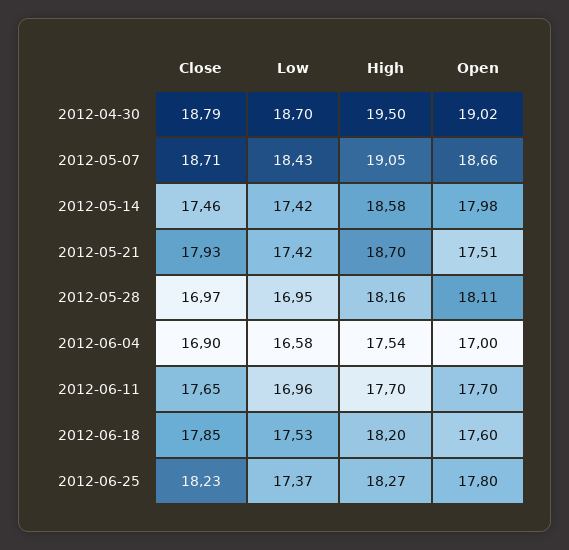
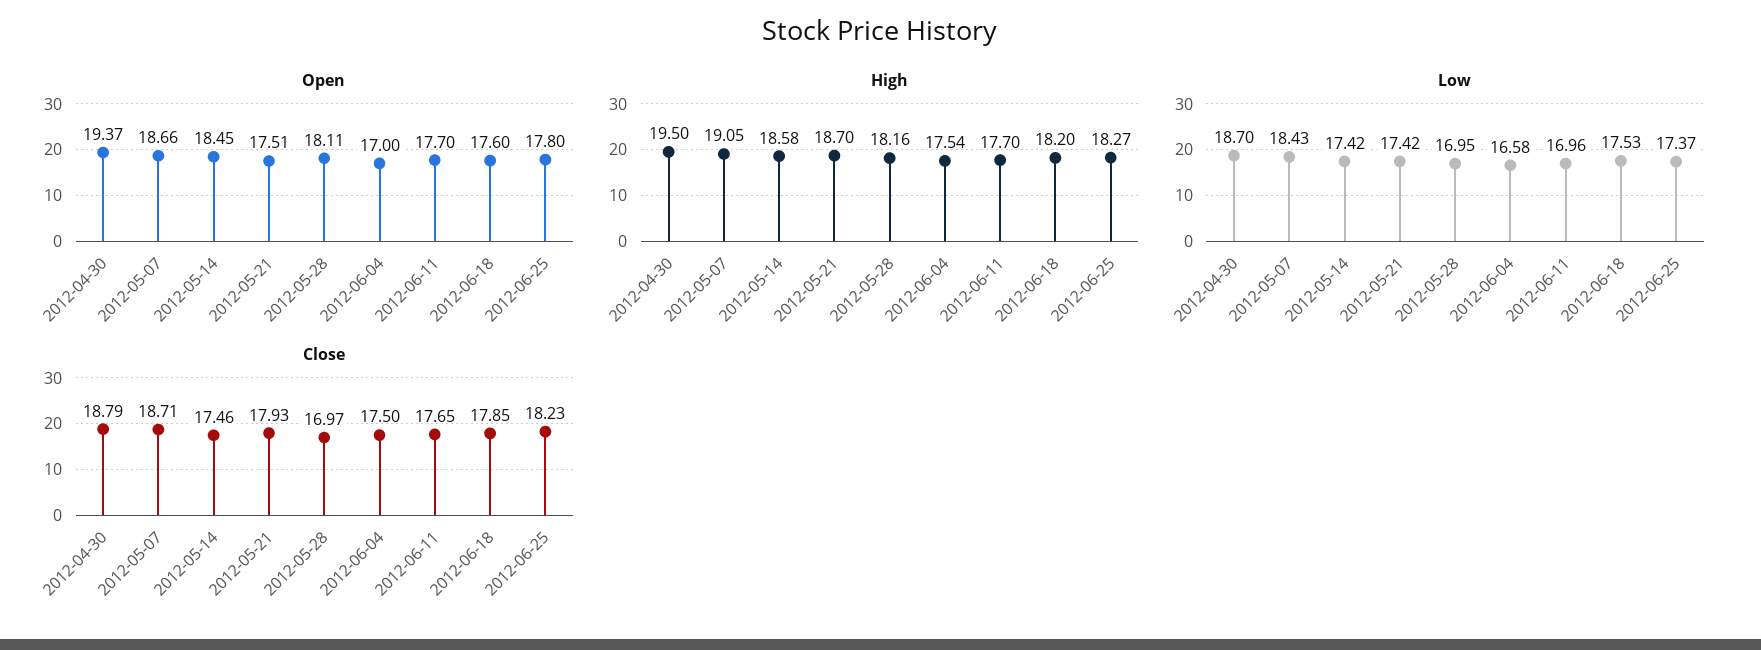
  {
    "Close": {
      "2012-04-30": 18.79,
      "2012-05-07": 18.71,
      "2012-05-14": 17.46,
      "2012-05-21": 17.93,
      "2012-05-28": 16.97,
-     "2012-06-04": 16.9,
+     "2012-06-04": 17.5,
      "2012-06-11": 17.65,
      "2012-06-18": 17.85,
      "2012-06-25": 18.23
    },
    "Low": {
      "2012-04-30": 18.7,
      "2012-05-07": 18.43,
      "2012-05-14": 17.42,
      "2012-05-21": 17.42,
      "2012-05-28": 16.95,
      "2012-06-04": 16.58,
      "2012-06-11": 16.96,
      "2012-06-18": 17.53,
      "2012-06-25": 17.37
    },
    "High": {
      "2012-04-30": 19.5,
      "2012-05-07": 19.05,
      "2012-05-14": 18.58,
      "2012-05-21": 18.7,
      "2012-05-28": 18.16,
      "2012-06-04": 17.54,
      "2012-06-11": 17.7,
      "2012-06-18": 18.2,
      "2012-06-25": 18.27
    },
    "Open": {
-     "2012-04-30": 19.02,
+     "2012-04-30": 19.37,
      "2012-05-07": 18.66,
-     "2012-05-14": 17.98,
+     "2012-05-14": 18.45,
      "2012-05-21": 17.51,
      "2012-05-28": 18.11,
      "2012-06-04": 17,
      "2012-06-11": 17.7,
      "2012-06-18": 17.6,
      "2012-06-25": 17.8
    }
  }

